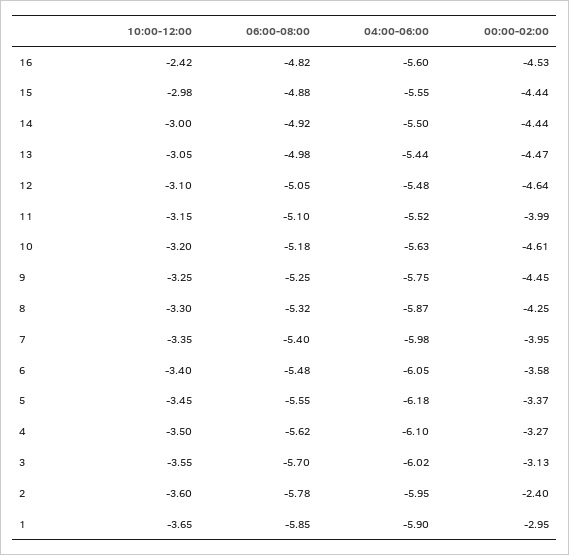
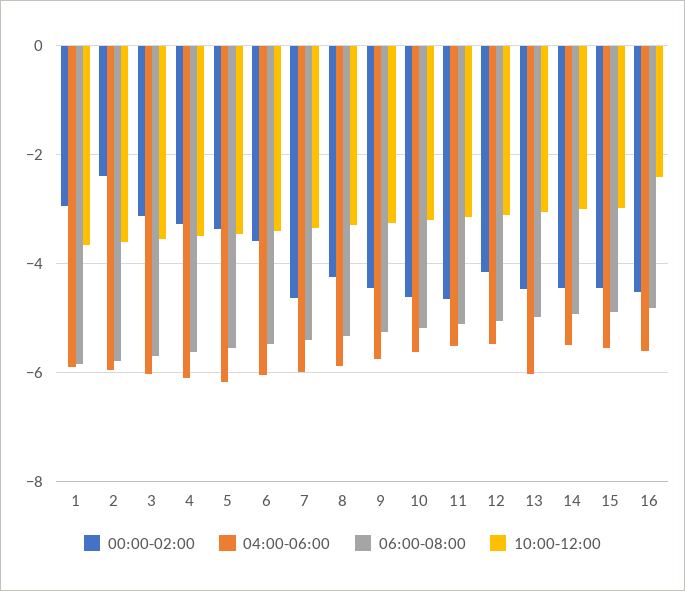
  {
    "10:00-12:00": {
      "16": -2.42,
      "15": -2.98,
      "14": -3,
      "13": -3.05,
      "12": -3.1,
      "11": -3.15,
      "10": -3.2,
      "9": -3.25,
      "8": -3.3,
      "7": -3.35,
      "6": -3.4,
      "5": -3.45,
      "4": -3.5,
      "3": -3.55,
      "2": -3.6,
      "1": -3.65
    },
    "06:00-08:00": {
      "16": -4.82,
      "15": -4.88,
      "14": -4.92,
      "13": -4.98,
      "12": -5.05,
      "11": -5.1,
      "10": -5.18,
      "9": -5.25,
      "8": -5.32,
      "7": -5.4,
      "6": -5.48,
      "5": -5.55,
      "4": -5.62,
      "3": -5.7,
      "2": -5.78,
      "1": -5.85
    },
    "04:00-06:00": {
      "16": -5.6,
      "15": -5.55,
      "14": -5.5,
-     "13": -5.44,
+     "13": -6,
      "12": -5.48,
      "11": -5.52,
      "10": -5.63,
      "9": -5.75,
      "8": -5.87,
      "7": -5.98,
      "6": -6.05,
      "5": -6.18,
      "4": -6.1,
      "3": -6.02,
      "2": -5.95,
      "1": -5.9
    },
    "00:00-02:00": {
      "16": -4.53,
      "15": -4.44,
      "14": -4.44,
      "13": -4.47,
-     "12": -4.64,
+     "12": -4.2,
-     "11": -3.99,
+     "11": -4.6,
      "10": -4.61,
      "9": -4.45,
      "8": -4.25,
-     "7": -3.95,
+     "7": -4.6,
      "6": -3.58,
      "5": -3.37,
      "4": -3.27,
      "3": -3.13,
      "2": -2.4,
      "1": -2.95
    }
  }

